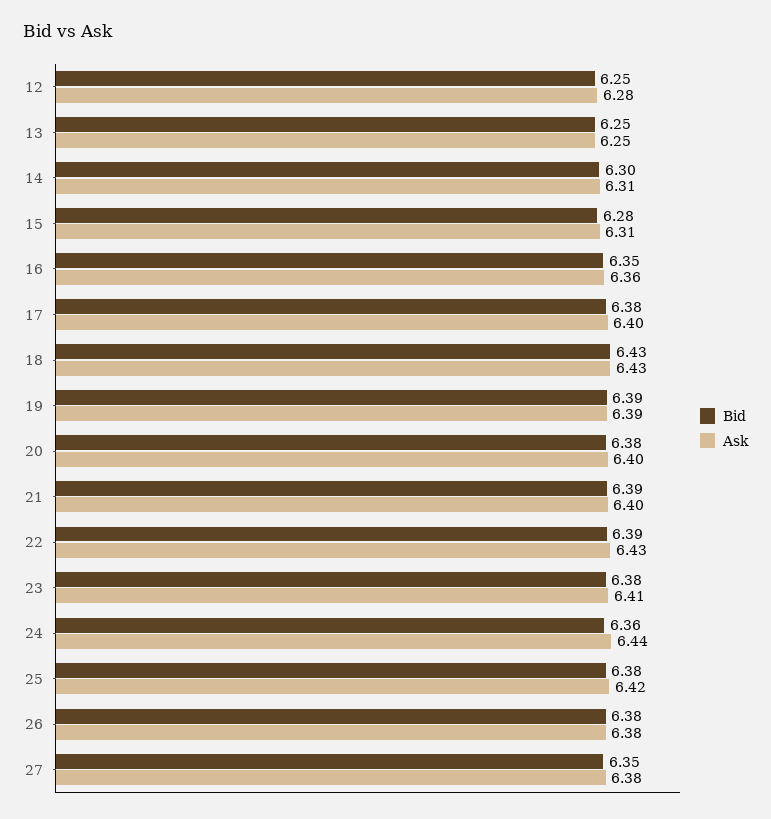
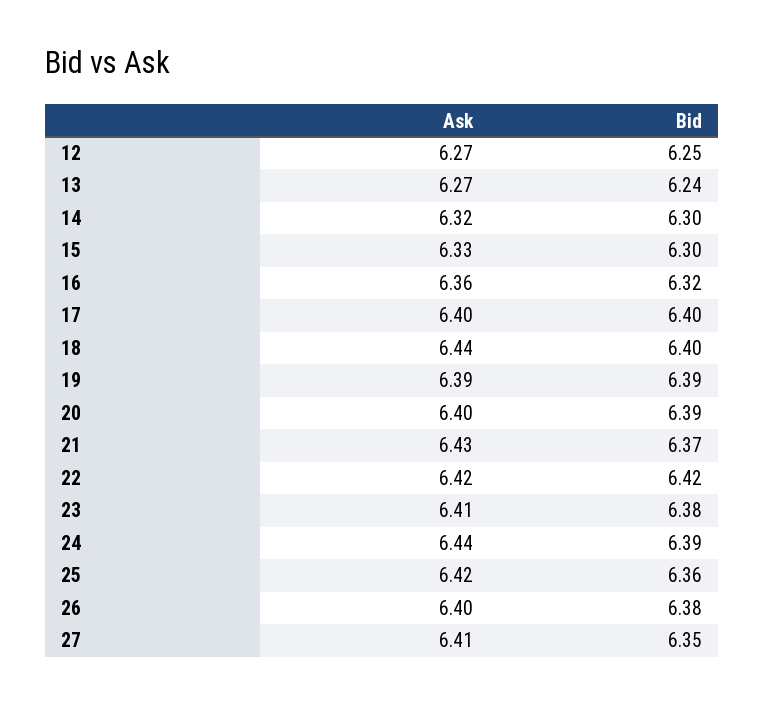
  {
    "Bid": {
      "12": 6.25,
-     "13": 6.25,
+     "13": 6.24,
      "14": 6.3,
-     "15": 6.28,
+     "15": 6.3,
-     "16": 6.35,
+     "16": 6.32,
-     "17": 6.38,
+     "17": 6.4,
-     "18": 6.43,
+     "18": 6.4,
      "19": 6.39,
-     "20": 6.38,
+     "20": 6.39,
-     "21": 6.39,
+     "21": 6.37,
-     "22": 6.39,
+     "22": 6.42,
      "23": 6.38,
-     "24": 6.36,
+     "24": 6.39,
-     "25": 6.38,
+     "25": 6.36,
      "26": 6.38,
      "27": 6.35
    },
    "Ask": {
-     "12": 6.28,
+     "12": 6.27,
-     "13": 6.25,
+     "13": 6.27,
-     "14": 6.31,
+     "14": 6.32,
-     "15": 6.31,
+     "15": 6.33,
      "16": 6.36,
      "17": 6.4,
-     "18": 6.43,
+     "18": 6.44,
      "19": 6.39,
      "20": 6.4,
-     "21": 6.4,
+     "21": 6.43,
-     "22": 6.43,
+     "22": 6.42,
      "23": 6.41,
      "24": 6.44,
      "25": 6.42,
-     "26": 6.38,
+     "26": 6.4,
-     "27": 6.38
+     "27": 6.41
    }
  }

